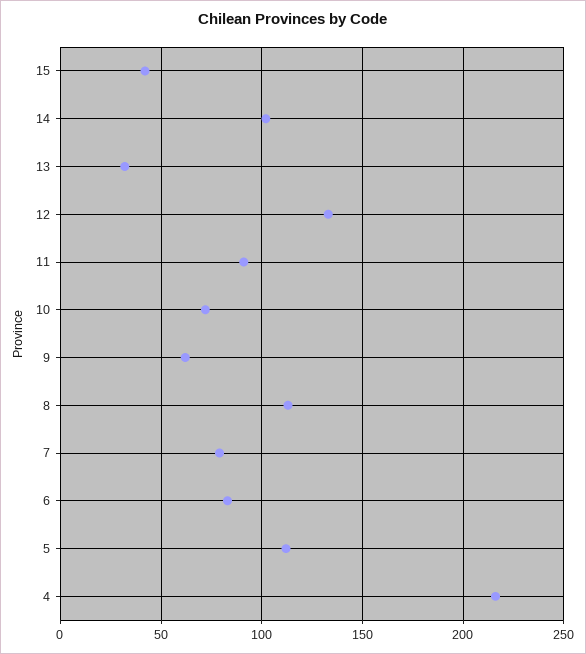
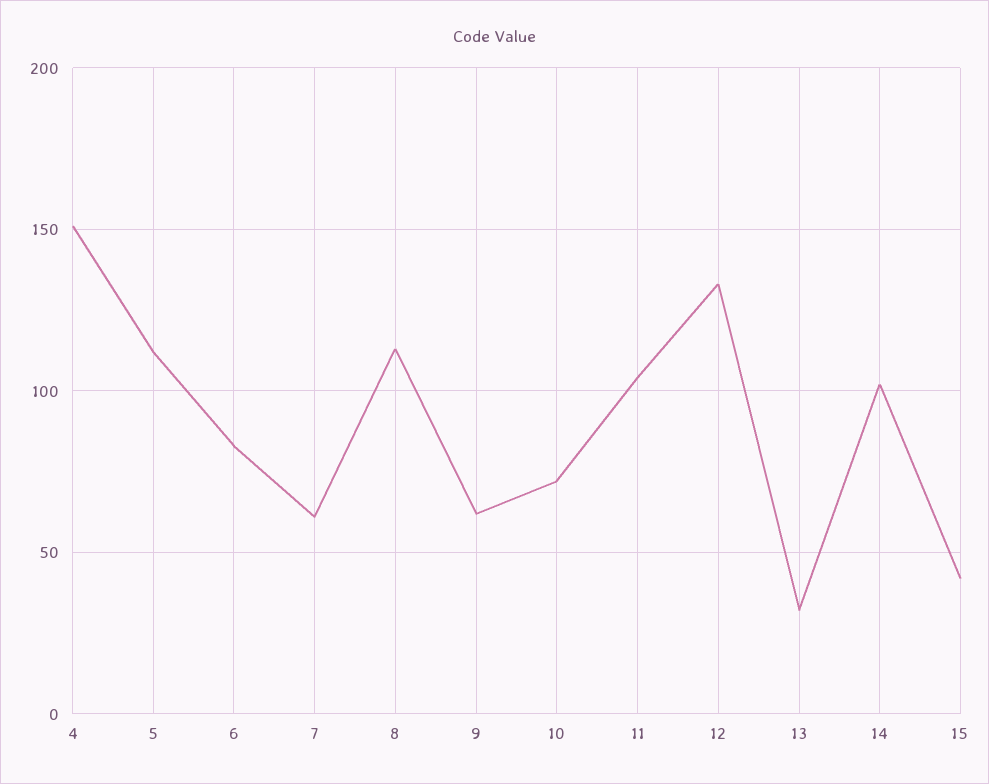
  {
    "15": 40,
    "14": 100,
    "13": 30,
    "12": 135,
-   "11": 90,
+   "11": 105,
    "10": 70,
    "9": 60,
    "8": 115,
-   "7": 80,
+   "7": 60,
    "6": 85,
    "5": 110,
-   "4": 215
+   "4": 150
  }

